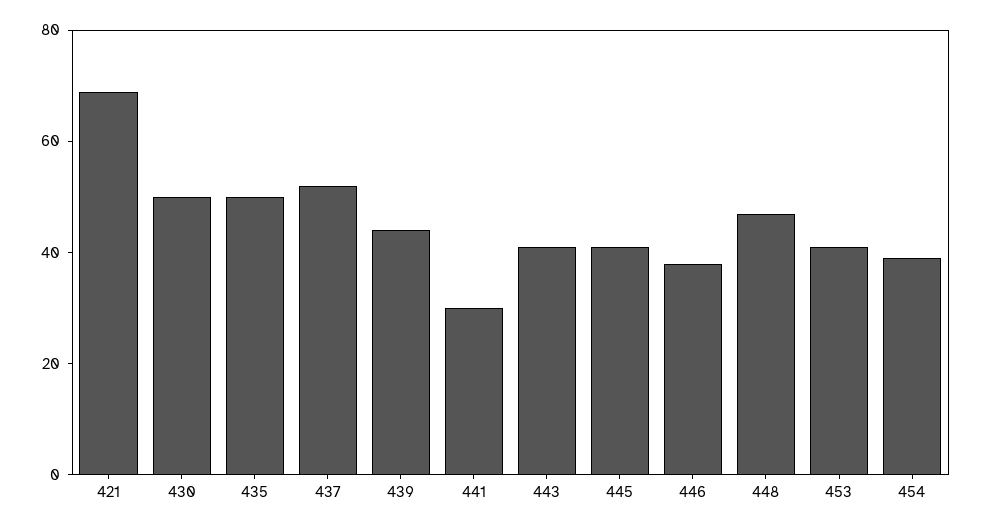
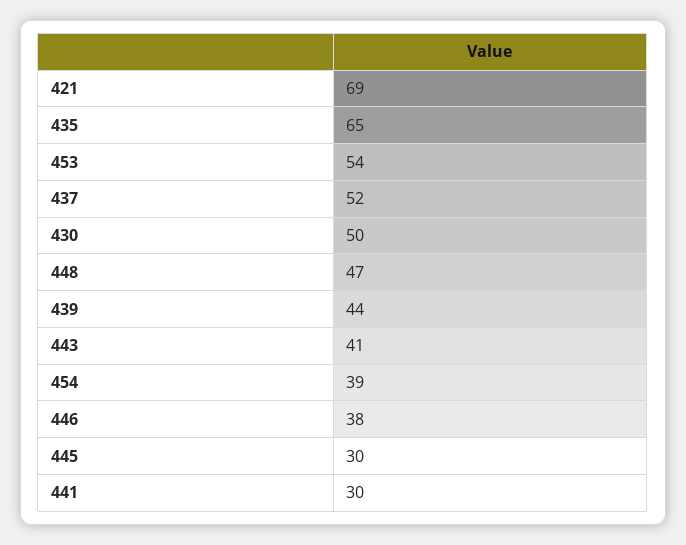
  {
    "421": 69,
    "430": 50,
-   "435": 50,
+   "435": 65,
    "437": 52,
    "439": 44,
    "441": 30,
    "443": 41,
-   "445": 40,
+   "445": 30,
    "446": 38,
    "448": 47,
-   "453": 40,
+   "453": 54,
    "454": 39
  }

